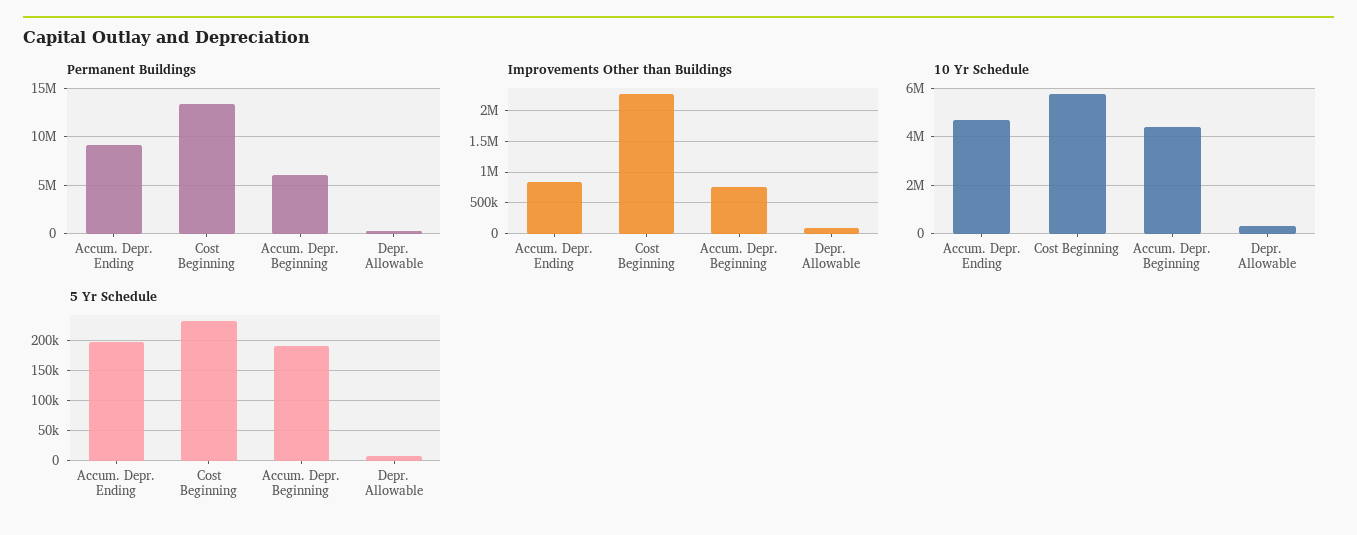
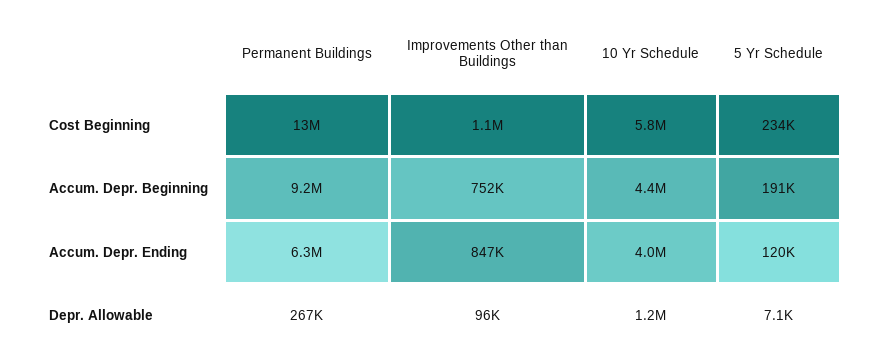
  {
    "Permanent Buildings": {
-     "Accum. Depr. Ending": 9000000,
+     "Accum. Depr. Ending": 6300000,
      "Cost Beginning": 13000000,
-     "Accum. Depr. Beginning": 6000000,
+     "Accum. Depr. Beginning": 9200000,
      "Depr. Allowable": 267000
    },
    "Improvements Other than Buildings": {
      "Accum. Depr. Ending": 847000,
-     "Cost Beginning": 2300000,
+     "Cost Beginning": 1100000,
      "Accum. Depr. Beginning": 752000,
      "Depr. Allowable": 96000
    },
    "10 Yr Schedule": {
-     "Accum. Depr. Ending": 4750000,
+     "Accum. Depr. Ending": 4000000,
      "Cost Beginning": 5800000,
      "Accum. Depr. Beginning": 4400000,
-     "Depr. Allowable": 250000
+     "Depr. Allowable": 1200000
    },
    "5 Yr Schedule": {
-     "Accum. Depr. Ending": 200000,
+     "Accum. Depr. Ending": 120000,
      "Cost Beginning": 234000,
      "Accum. Depr. Beginning": 191000,
      "Depr. Allowable": 7100
    }
  }

